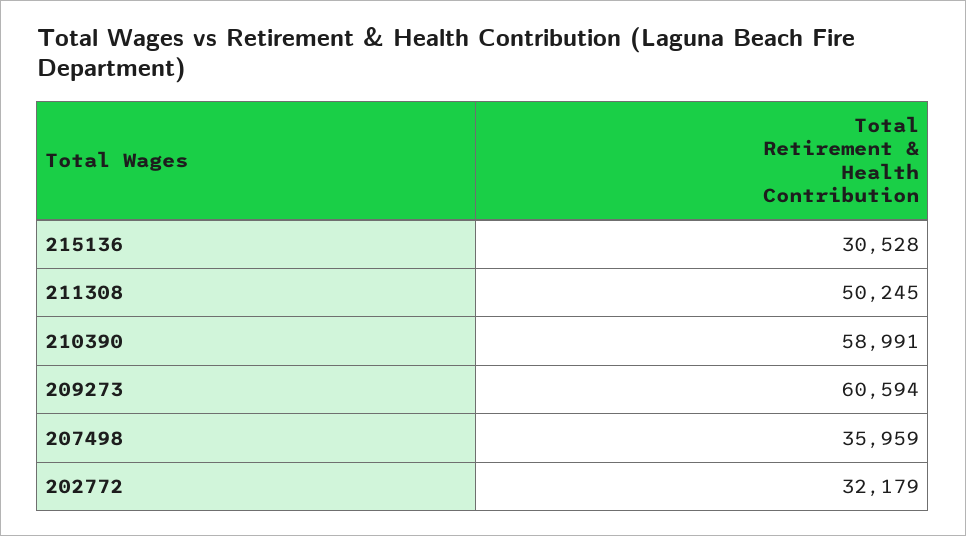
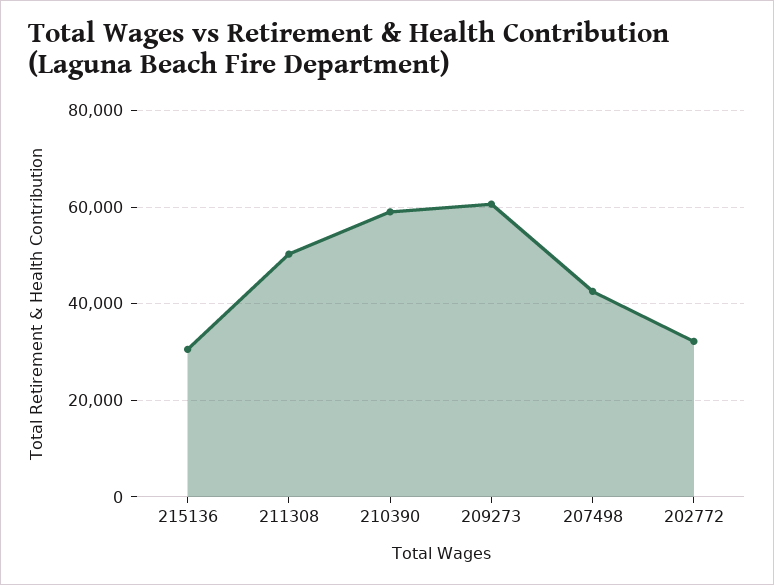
  {
    "215136": 30528,
    "211308": 50245,
    "210390": 58991,
    "209273": 60594,
-   "207498": 35959,
+   "207498": 42000,
    "202772": 32179
  }

